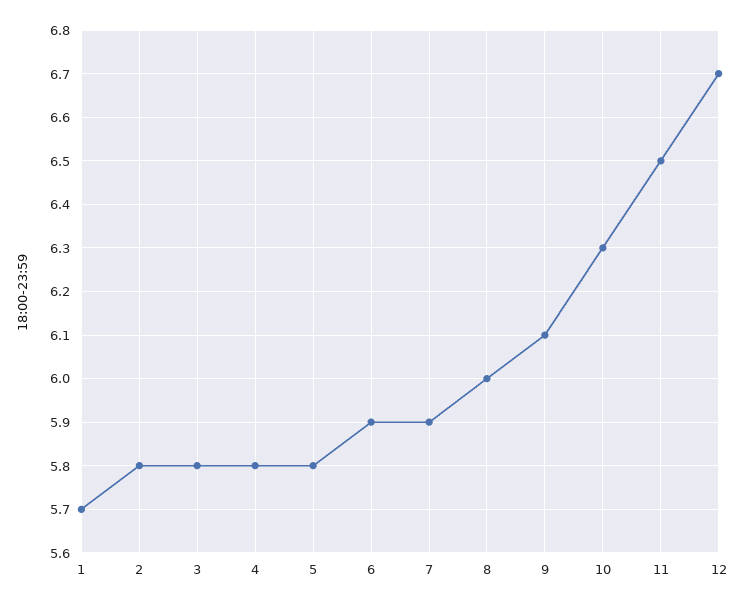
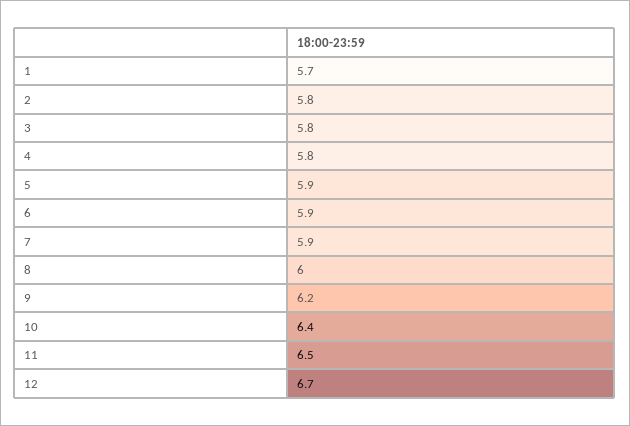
  {
    "1": 5.7,
    "2": 5.8,
    "3": 5.8,
    "4": 5.8,
-   "5": 5.8,
+   "5": 5.9,
    "6": 5.9,
    "7": 5.9,
    "8": 6,
-   "9": 6.1,
+   "9": 6.2,
-   "10": 6.3,
+   "10": 6.4,
    "11": 6.5,
    "12": 6.7
  }

